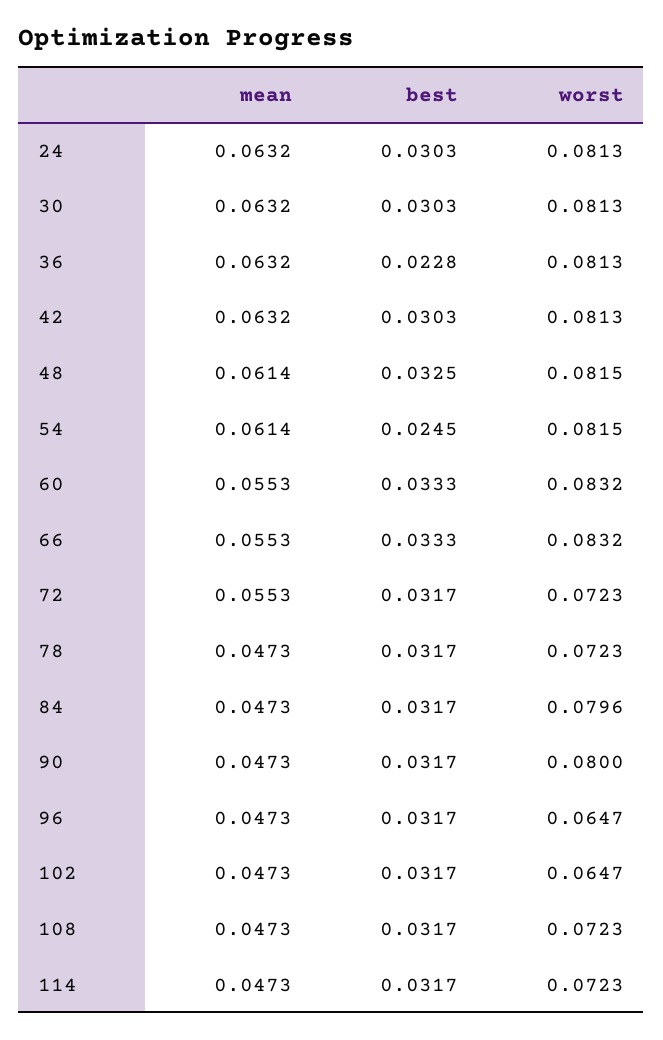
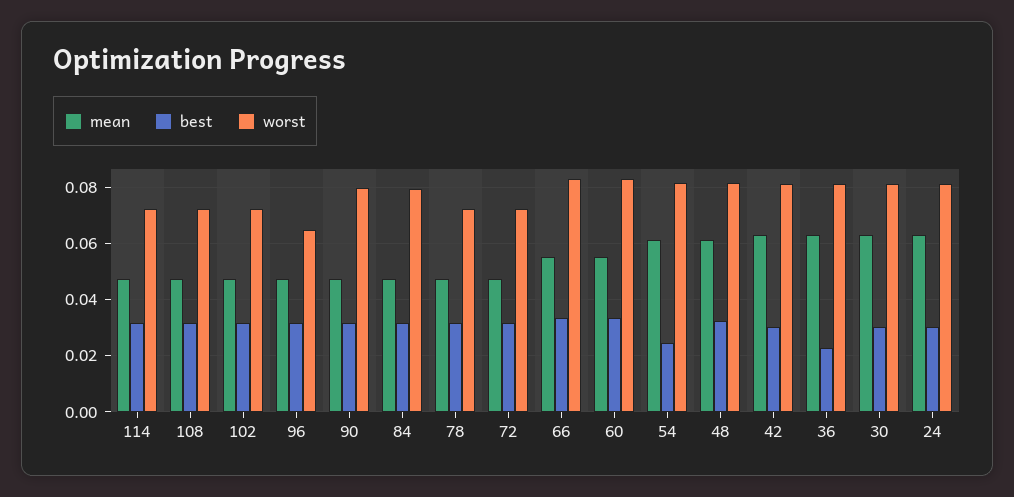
  {
    "mean": {
      "24": 0.0632,
      "30": 0.0632,
      "36": 0.0632,
      "42": 0.0632,
      "48": 0.0614,
      "54": 0.0614,
      "60": 0.0553,
      "66": 0.0553,
-     "72": 0.0553,
+     "72": 0.0475,
      "78": 0.0473,
      "84": 0.0473,
      "90": 0.0473,
      "96": 0.0473,
      "102": 0.0473,
      "108": 0.0473,
      "114": 0.0473
    },
    "best": {
      "24": 0.0303,
      "30": 0.0303,
      "36": 0.0228,
      "42": 0.0303,
      "48": 0.0325,
      "54": 0.0245,
      "60": 0.0333,
      "66": 0.0333,
      "72": 0.0317,
      "78": 0.0317,
      "84": 0.0317,
      "90": 0.0317,
      "96": 0.0317,
      "102": 0.0317,
      "108": 0.0317,
      "114": 0.0317
    },
    "worst": {
      "24": 0.0813,
      "30": 0.0813,
      "36": 0.0813,
      "42": 0.0813,
      "48": 0.0815,
      "54": 0.0815,
      "60": 0.0832,
      "66": 0.0832,
      "72": 0.0723,
      "78": 0.0723,
      "84": 0.0796,
      "90": 0.08,
      "96": 0.0647,
-     "102": 0.0647,
+     "102": 0.0725,
      "108": 0.0723,
      "114": 0.0723
    }
  }

